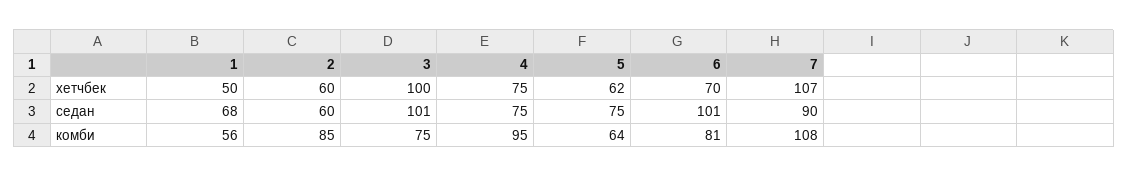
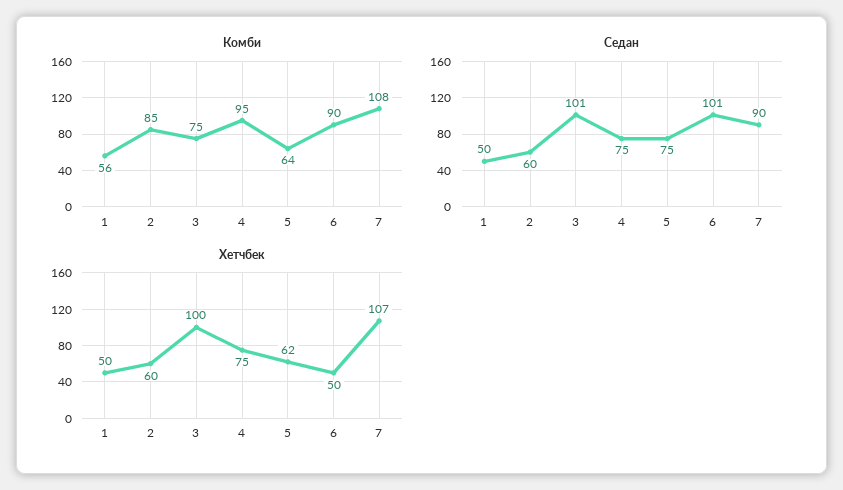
  {
    "хетчбек": {
      "1": 50,
      "2": 60,
      "3": 100,
      "4": 75,
      "5": 62,
-     "6": 70,
+     "6": 50,
      "7": 107
    },
    "седан": {
-     "1": 68,
+     "1": 50,
      "2": 60,
      "3": 101,
      "4": 75,
      "5": 75,
      "6": 101,
      "7": 90
    },
    "комби": {
      "1": 56,
      "2": 85,
      "3": 75,
      "4": 95,
      "5": 64,
-     "6": 81,
+     "6": 90,
      "7": 108
    }
  }

